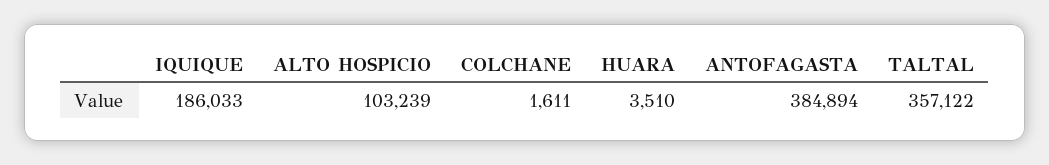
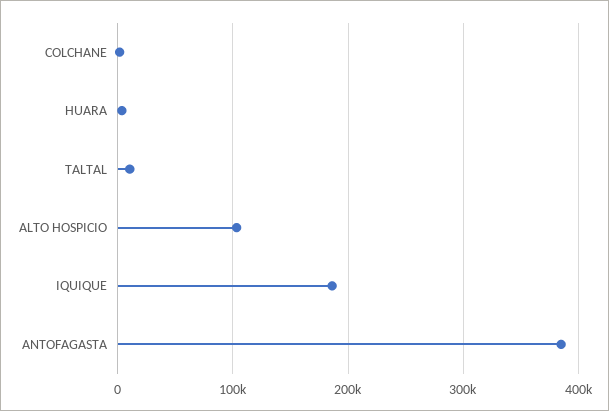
  {
    "IQUIQUE": 186033,
    "ALTO HOSPICIO": 103239,
    "COLCHANE": 1611,
    "HUARA": 3510,
    "ANTOFAGASTA": 384894,
-   "TALTAL": 357122
+   "TALTAL": 10000
  }

